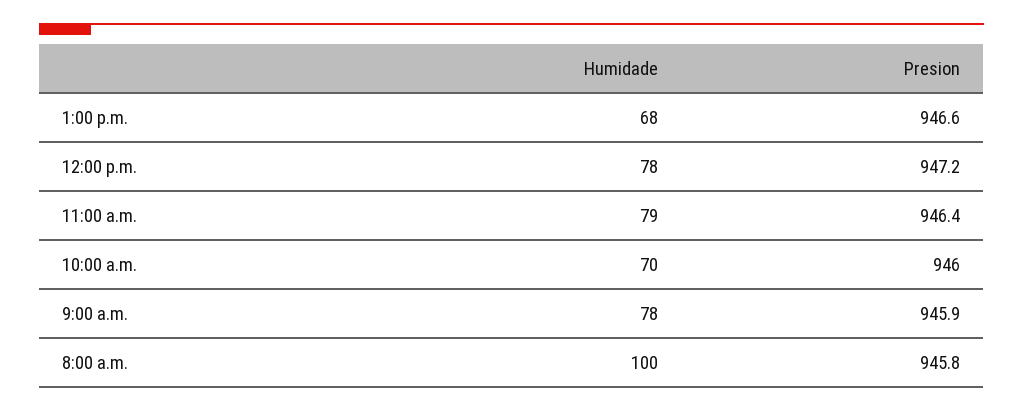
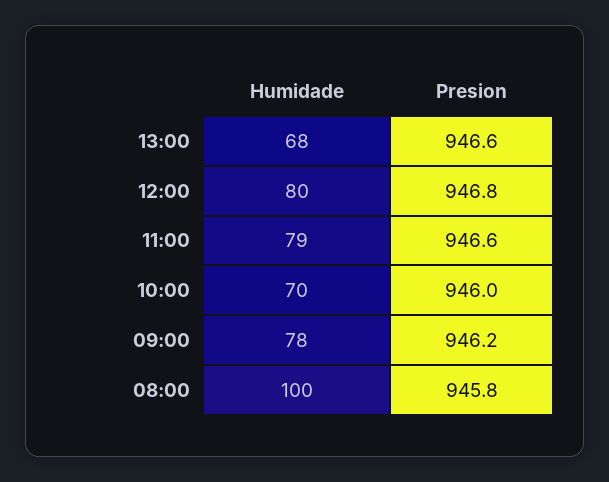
  {
    "Humidade": {
      "1:00 p.m.": 68,
-     "12:00 p.m.": 78,
+     "12:00 p.m.": 80,
      "11:00 a.m.": 79,
      "10:00 a.m.": 70,
      "9:00 a.m.": 78,
      "8:00 a.m.": 100
    },
    "Presion": {
      "1:00 p.m.": 946.6,
-     "12:00 p.m.": 947.2,
+     "12:00 p.m.": 946.8,
-     "11:00 a.m.": 946.4,
+     "11:00 a.m.": 946.6,
      "10:00 a.m.": 946,
-     "9:00 a.m.": 945.9,
+     "9:00 a.m.": 946.2,
      "8:00 a.m.": 945.8
    }
  }

